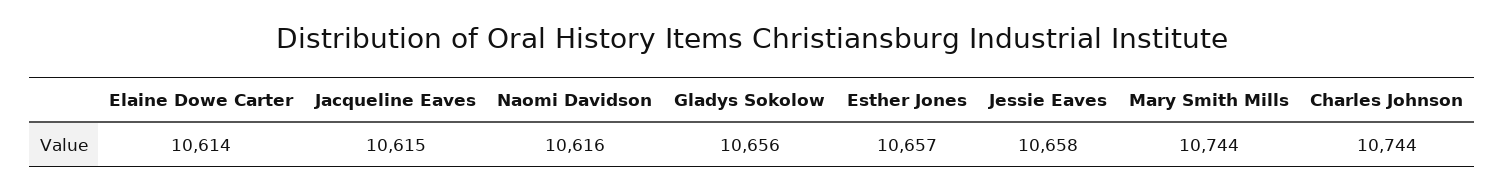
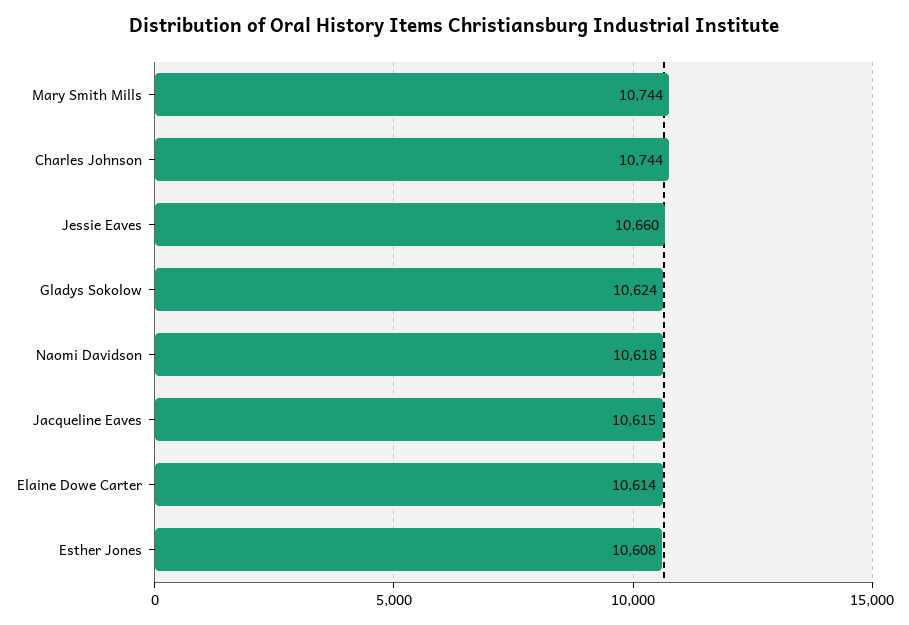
  {
    "Elaine Dowe Carter": 10614,
    "Jacqueline Eaves": 10615,
-   "Naomi Davidson": 10616,
+   "Naomi Davidson": 10618,
-   "Gladys Sokolow": 10656,
+   "Gladys Sokolow": 10624,
-   "Esther Jones": 10657,
+   "Esther Jones": 10608,
-   "Jessie Eaves": 10658,
+   "Jessie Eaves": 10660,
    "Mary Smith Mills": 10744,
    "Charles Johnson": 10744
  }

